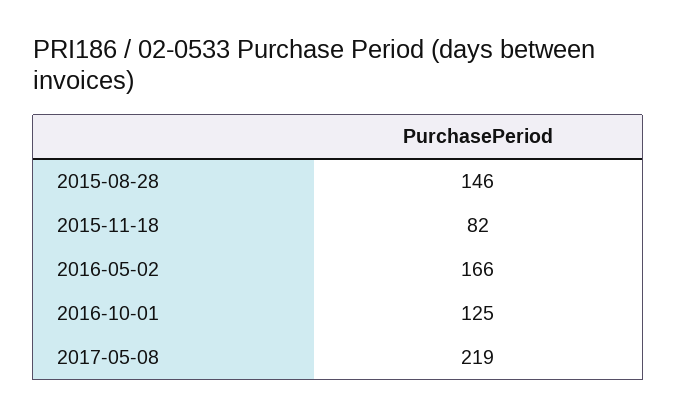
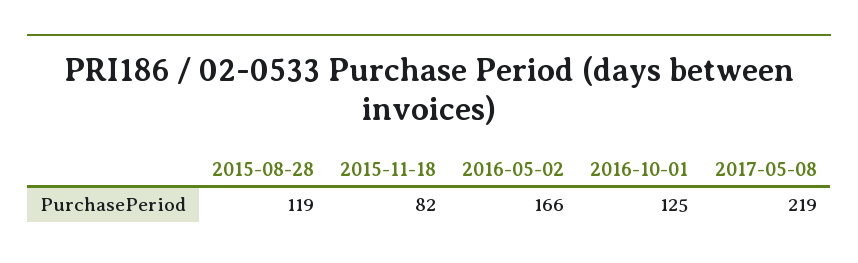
  {
-   "2015-08-28": 146,
+   "2015-08-28": 119,
    "2015-11-18": 82,
    "2016-05-02": 166,
    "2016-10-01": 125,
    "2017-05-08": 219
  }

